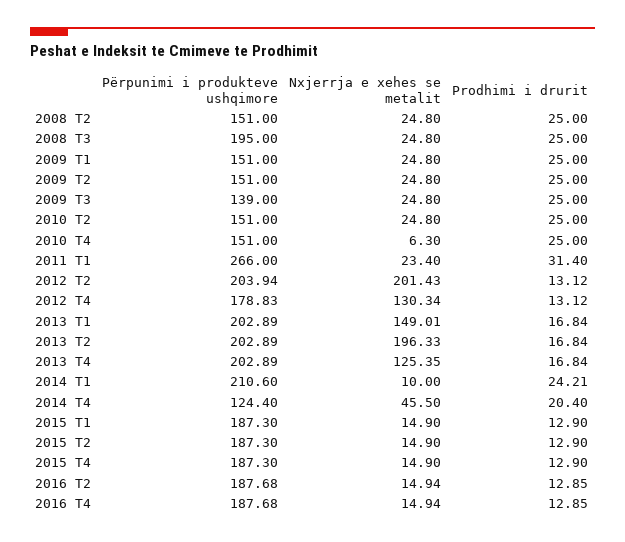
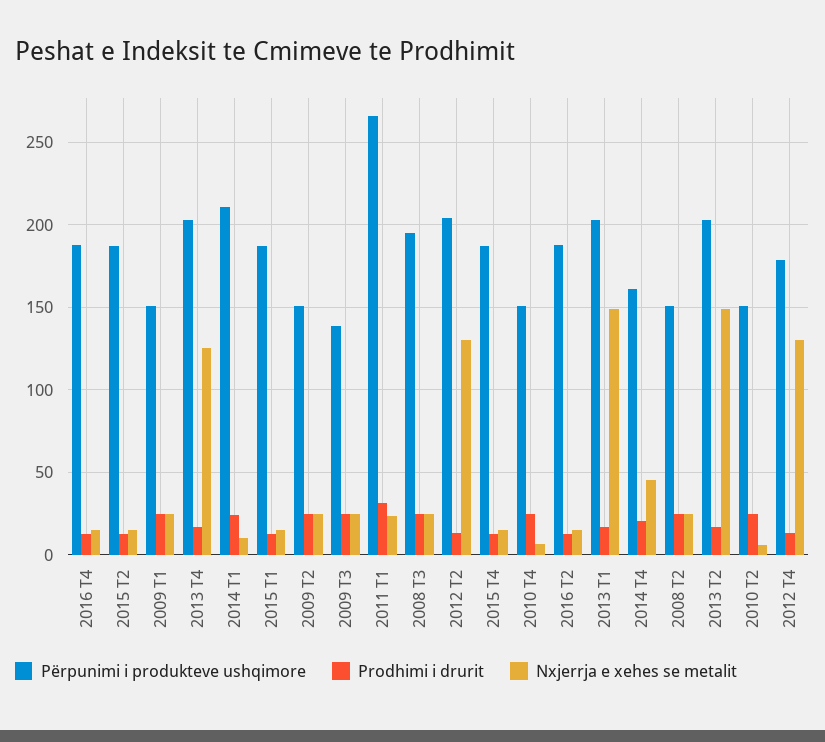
  {
    "Përpunimi i produkteve ushqimore": {
      "2008 T2": 151,
      "2008 T3": 195,
      "2009 T1": 151,
      "2009 T2": 151,
      "2009 T3": 139,
      "2010 T2": 151,
      "2010 T4": 151,
      "2011 T1": 266,
      "2012 T2": 203.94,
      "2012 T4": 178.83,
      "2013 T1": 202.89,
      "2013 T2": 202.89,
      "2013 T4": 202.89,
      "2014 T1": 210.6,
-     "2014 T4": 124.4,
+     "2014 T4": 160,
      "2015 T1": 187.3,
      "2015 T2": 187.3,
      "2015 T4": 187.3,
      "2016 T2": 187.68,
      "2016 T4": 187.68
    },
    "Nxjerrja e xehes se metalit": {
      "2008 T2": 24.8,
      "2008 T3": 24.8,
      "2009 T1": 24.8,
      "2009 T2": 24.8,
      "2009 T3": 24.8,
-     "2010 T2": 24.8,
+     "2010 T2": 5,
      "2010 T4": 6.3,
      "2011 T1": 23.4,
-     "2012 T2": 201.43,
+     "2012 T2": 130,
      "2012 T4": 130.34,
      "2013 T1": 149.01,
-     "2013 T2": 196.33,
+     "2013 T2": 150,
      "2013 T4": 125.35,
      "2014 T1": 10,
      "2014 T4": 45.5,
      "2015 T1": 14.9,
      "2015 T2": 14.9,
      "2015 T4": 14.9,
      "2016 T2": 14.94,
      "2016 T4": 14.94
    },
    "Prodhimi i drurit": {
      "2008 T2": 25,
      "2008 T3": 25,
      "2009 T1": 25,
      "2009 T2": 25,
      "2009 T3": 25,
      "2010 T2": 25,
      "2010 T4": 25,
      "2011 T1": 31.4,
      "2012 T2": 13.12,
      "2012 T4": 13.12,
      "2013 T1": 16.84,
      "2013 T2": 16.84,
      "2013 T4": 16.84,
      "2014 T1": 24.21,
      "2014 T4": 20.4,
      "2015 T1": 12.9,
      "2015 T2": 12.9,
      "2015 T4": 12.9,
      "2016 T2": 12.85,
      "2016 T4": 12.85
    }
  }

